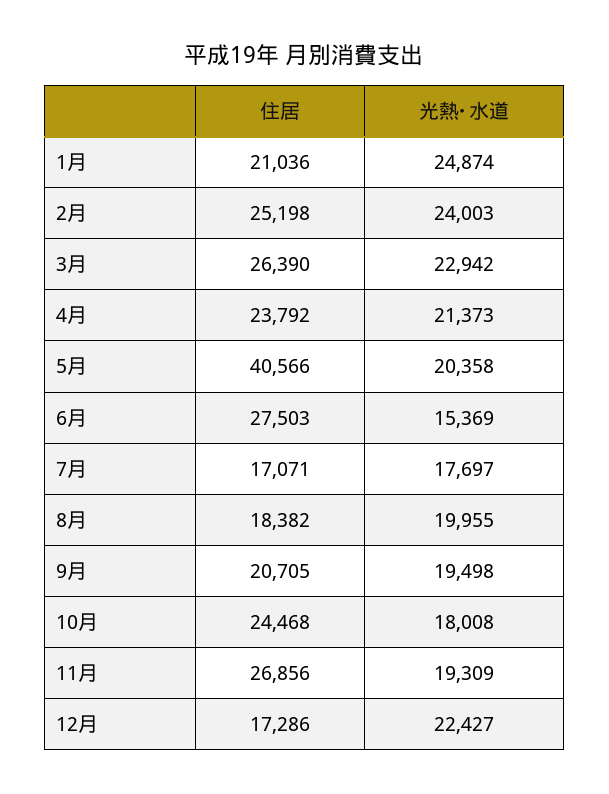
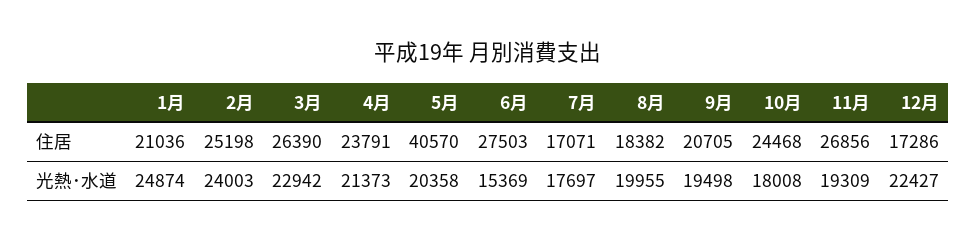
  {
    "住居": {
      "1月": 21036,
      "2月": 25198,
      "3月": 26390,
-     "4月": 23792,
+     "4月": 23791,
-     "5月": 40566,
+     "5月": 40570,
      "6月": 27503,
      "7月": 17071,
      "8月": 18382,
      "9月": 20705,
      "10月": 24468,
      "11月": 26856,
      "12月": 17286
    },
    "光熱･水道": {
      "1月": 24874,
      "2月": 24003,
      "3月": 22942,
      "4月": 21373,
      "5月": 20358,
      "6月": 15369,
      "7月": 17697,
      "8月": 19955,
      "9月": 19498,
      "10月": 18008,
      "11月": 19309,
      "12月": 22427
    }
  }

